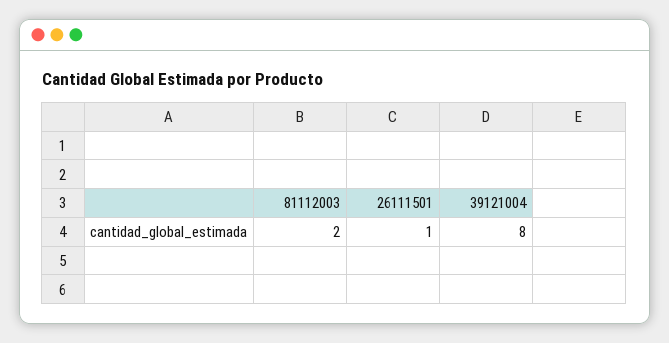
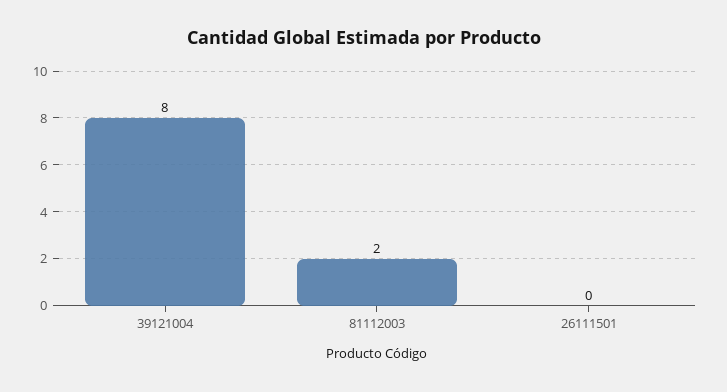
  {
    "81112003": 2,
-   "26111501": 1,
+   "26111501": 0,
    "39121004": 8
  }

